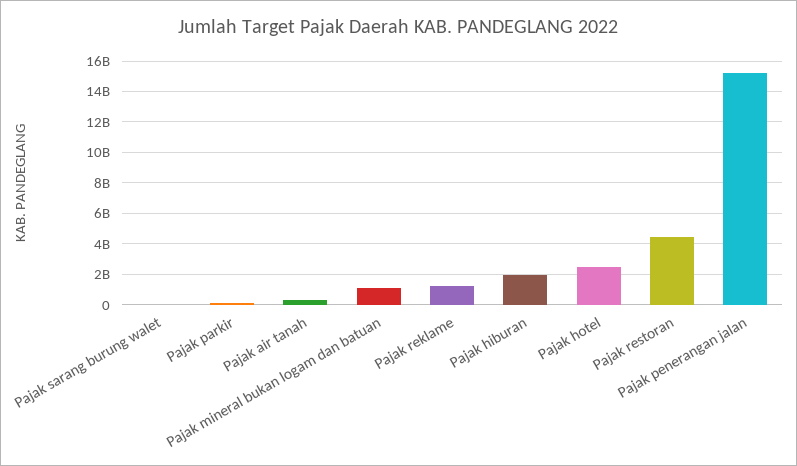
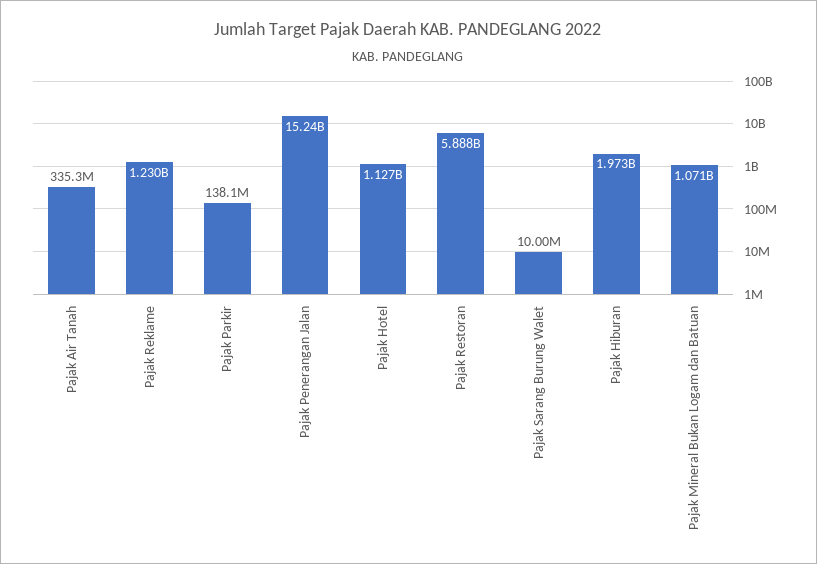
  {
    "Pajak sarang burung walet": 10000000,
    "Pajak parkir": 138100000,
    "Pajak air tanah": 335300000,
    "Pajak mineral bukan logam dan batuan": 1071000000,
    "Pajak reklame": 1230000000,
    "Pajak hiburan": 1973000000,
-   "Pajak hotel": 2500000000,
+   "Pajak hotel": 1127000000,
-   "Pajak restoran": 4500000000,
+   "Pajak restoran": 5888000000,
    "Pajak penerangan jalan": 15240000000
  }

